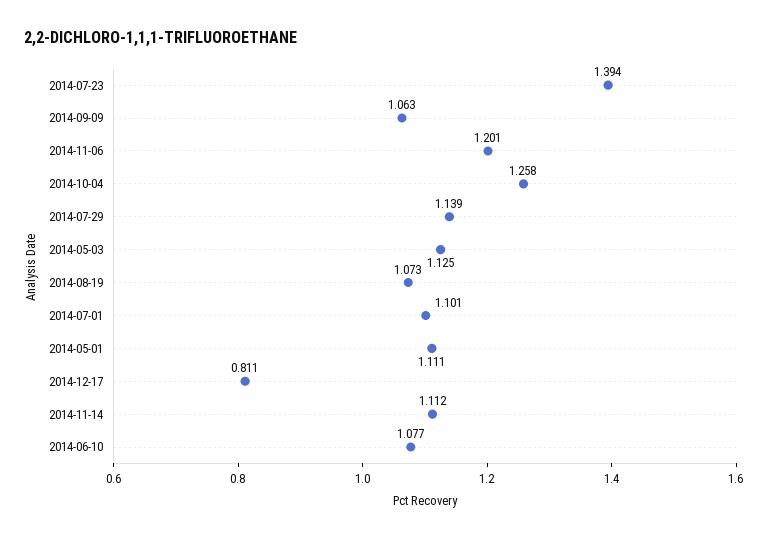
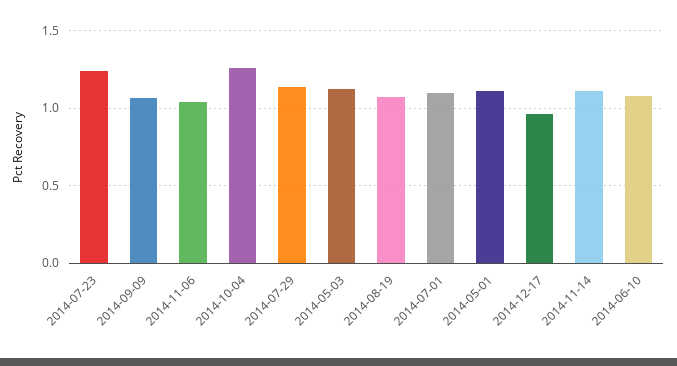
  {
-   "2014-07-23": 1.394,
+   "2014-07-23": 1.25,
    "2014-09-09": 1.063,
-   "2014-11-06": 1.201,
+   "2014-11-06": 1.05,
    "2014-10-04": 1.258,
    "2014-07-29": 1.139,
    "2014-05-03": 1.125,
    "2014-08-19": 1.073,
    "2014-07-01": 1.101,
    "2014-05-01": 1.111,
-   "2014-12-17": 0.811,
+   "2014-12-17": 0.95,
    "2014-11-14": 1.112,
    "2014-06-10": 1.077
  }

